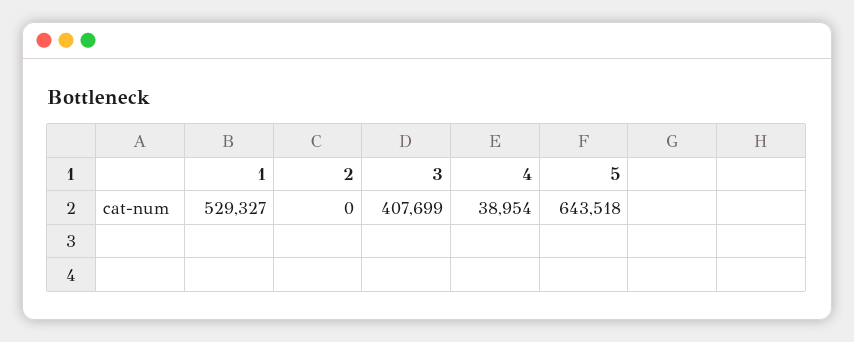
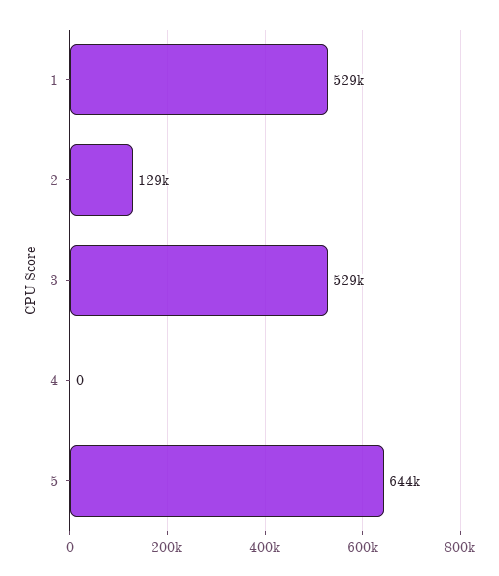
  {
    "1": 529327,
-   "2": 0,
+   "2": 129000,
-   "3": 407699,
+   "3": 529000,
-   "4": 38954,
+   "4": 0,
    "5": 643518
  }

